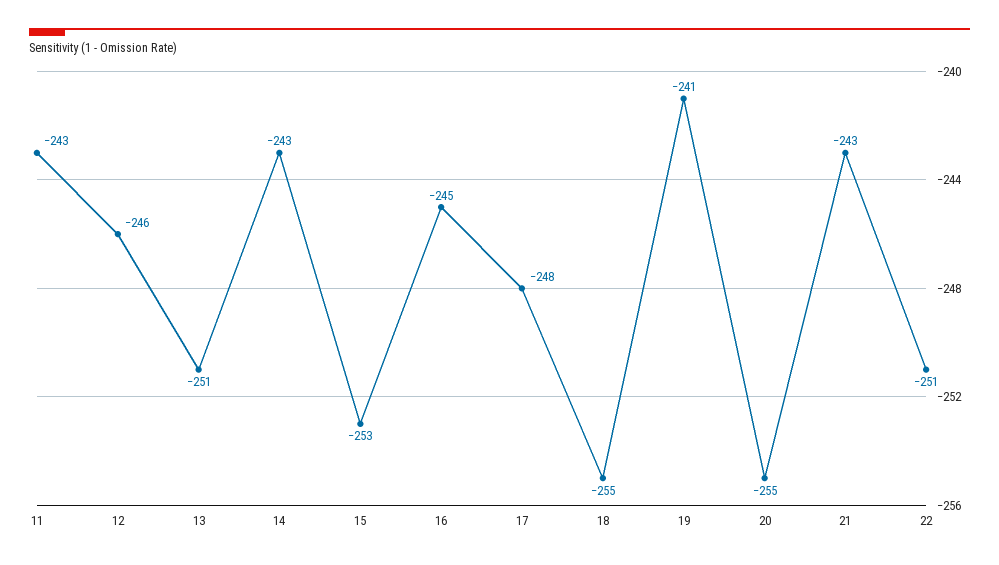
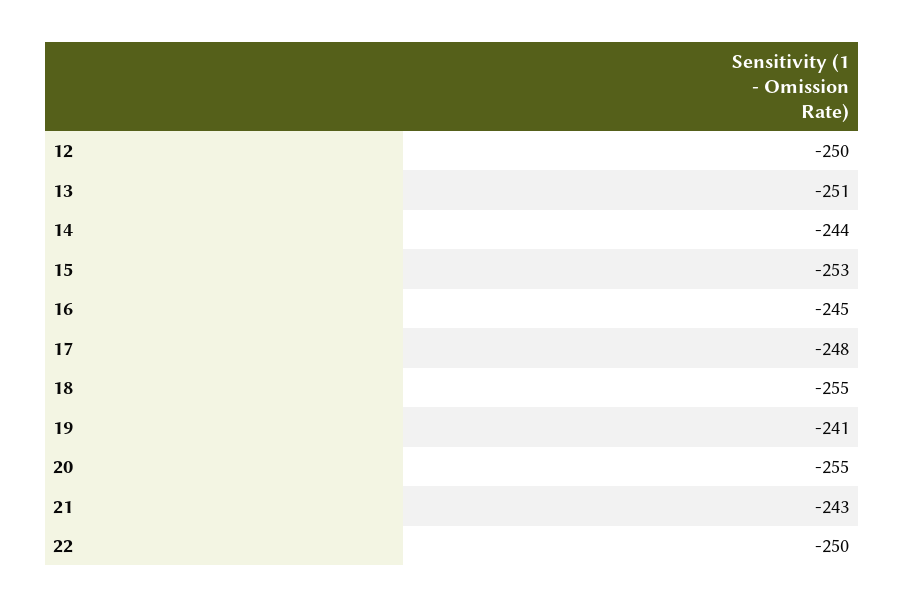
  {
-   "11": -243,
-   "12": -246,
+   "12": -250,
    "13": -251,
-   "14": -243,
+   "14": -244,
    "15": -253,
    "16": -245,
    "17": -248,
    "18": -255,
    "19": -241,
    "20": -255,
    "21": -243,
-   "22": -251
+   "22": -250
  }

